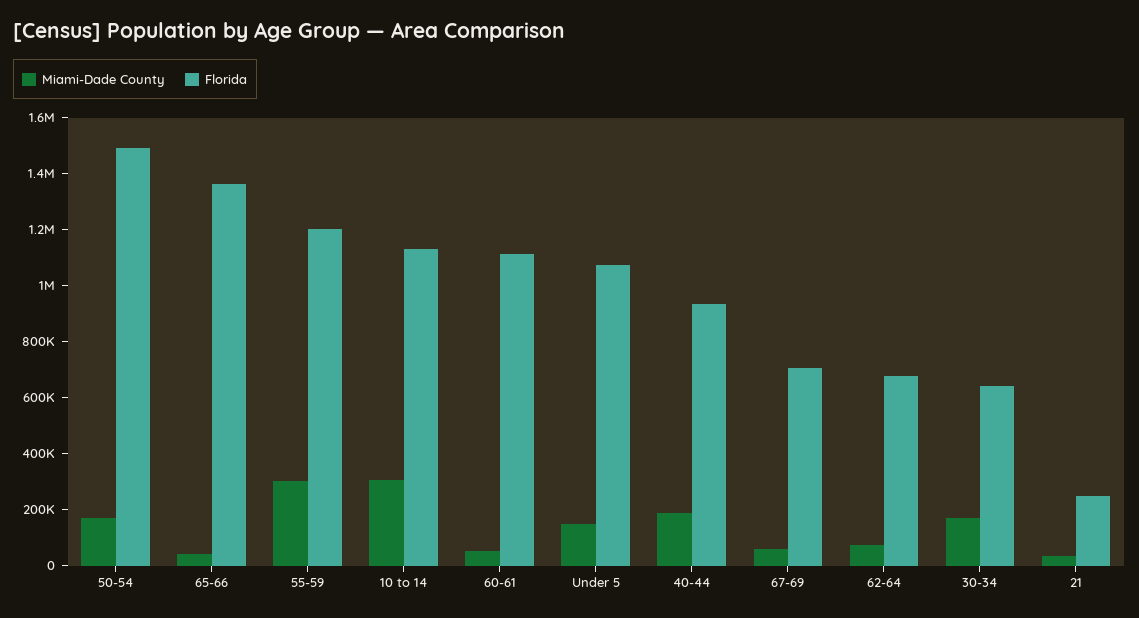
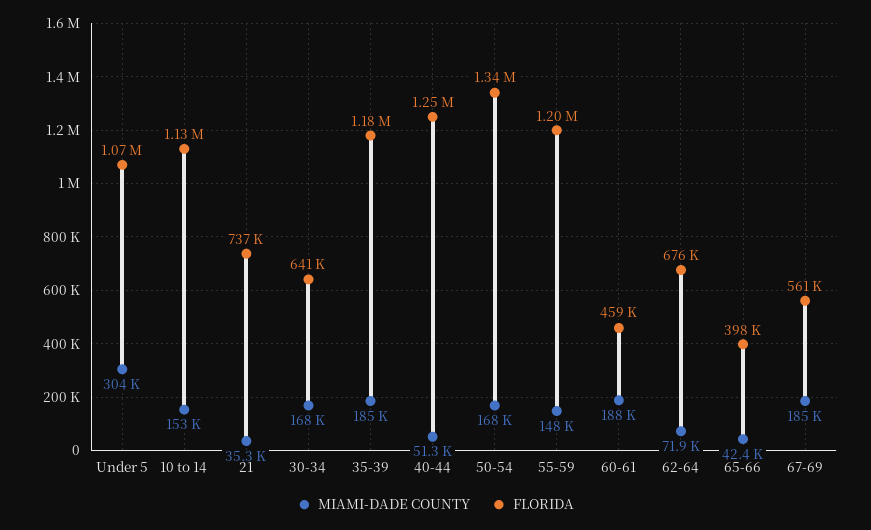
  {
    "Miami-Dade County": {
      "50-54": 168000,
      "65-66": 42400,
-     "55-59": 300000,
+     "55-59": 148000,
-     "10 to 14": 300000,
+     "10 to 14": 153000,
-     "60-61": 50000,
+     "60-61": 188000,
-     "Under 5": 150000,
+     "Under 5": 304000,
-     "40-44": 200000,
+     "40-44": 51300,
-     "67-69": 50000,
+     "67-69": 185000,
      "62-64": 71900,
      "30-34": 168000,
-     "21": 35300
+     "21": 35300,
+     "35-39": 185000
    },
    "Florida": {
-     "50-54": 1500000,
+     "50-54": 1340000,
-     "65-66": 1350000,
+     "65-66": 398000,
      "55-59": 1200000,
      "10 to 14": 1130000,
-     "60-61": 1100000,
+     "60-61": 459000,
      "Under 5": 1070000,
-     "40-44": 950000,
+     "40-44": 1250000,
-     "67-69": 700000,
+     "67-69": 561000,
      "62-64": 676000,
      "30-34": 641000,
-     "21": 250000
+     "21": 737000,
+     "35-39": 1180000
    }
  }

